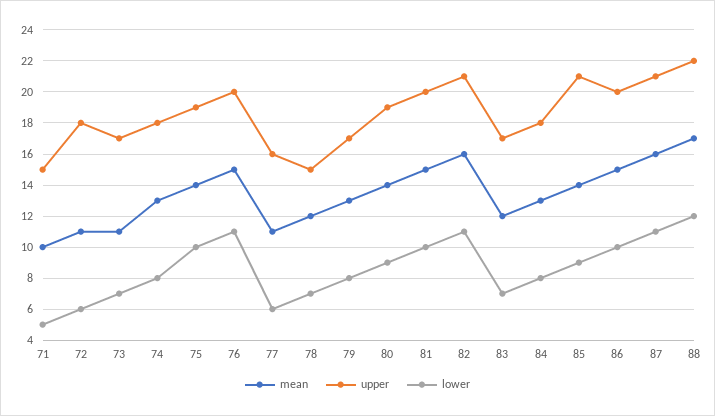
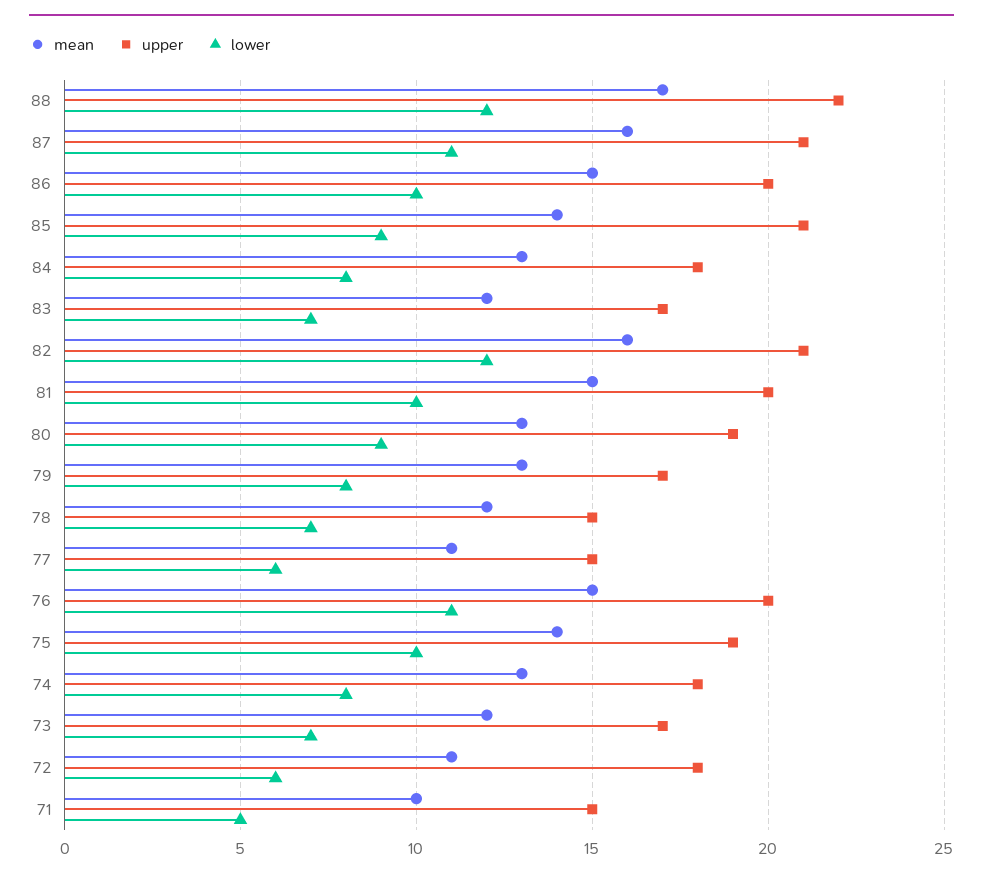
  {
    "mean": {
      "71": 10,
      "72": 11,
-     "73": 11,
+     "73": 12,
      "74": 13,
      "75": 14,
      "76": 15,
      "77": 11,
      "78": 12,
      "79": 13,
-     "80": 14,
+     "80": 13,
      "81": 15,
      "82": 16,
      "83": 12,
      "84": 13,
      "85": 14,
      "86": 15,
      "87": 16,
      "88": 17
    },
    "upper": {
      "71": 15,
      "72": 18,
      "73": 17,
      "74": 18,
      "75": 19,
      "76": 20,
-     "77": 16,
+     "77": 15,
      "78": 15,
      "79": 17,
      "80": 19,
      "81": 20,
      "82": 21,
      "83": 17,
      "84": 18,
      "85": 21,
      "86": 20,
      "87": 21,
      "88": 22
    },
    "lower": {
      "71": 5,
      "72": 6,
      "73": 7,
      "74": 8,
      "75": 10,
      "76": 11,
      "77": 6,
      "78": 7,
      "79": 8,
      "80": 9,
      "81": 10,
-     "82": 11,
+     "82": 12,
      "83": 7,
      "84": 8,
      "85": 9,
      "86": 10,
      "87": 11,
      "88": 12
    }
  }

